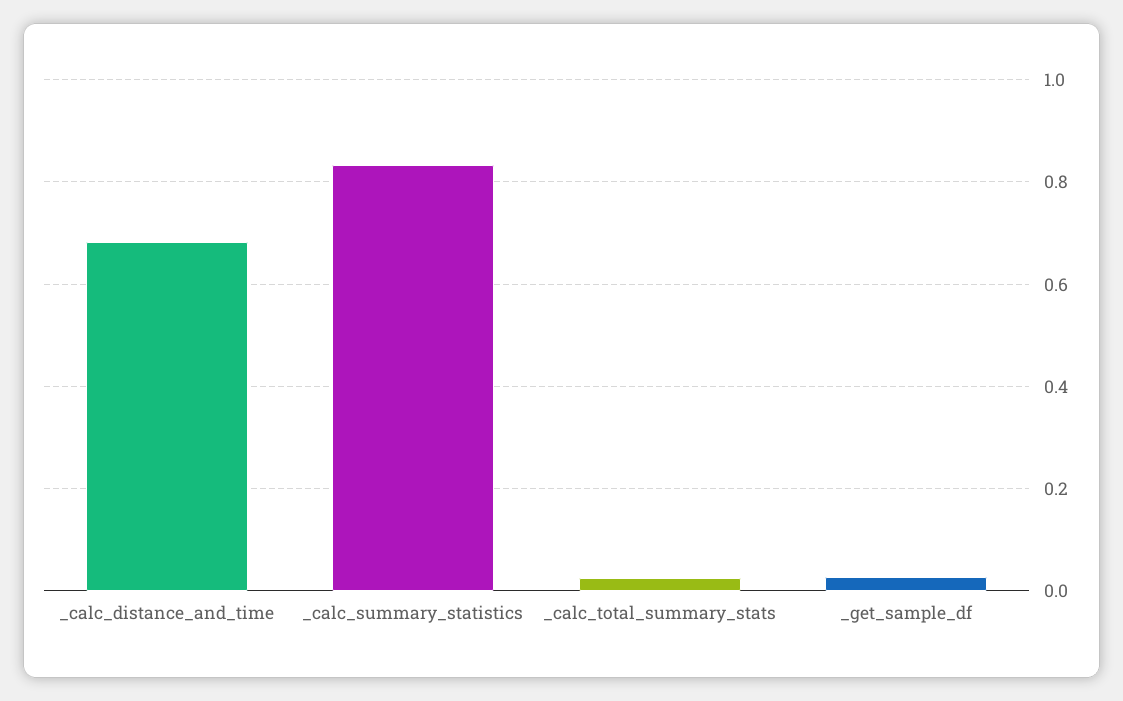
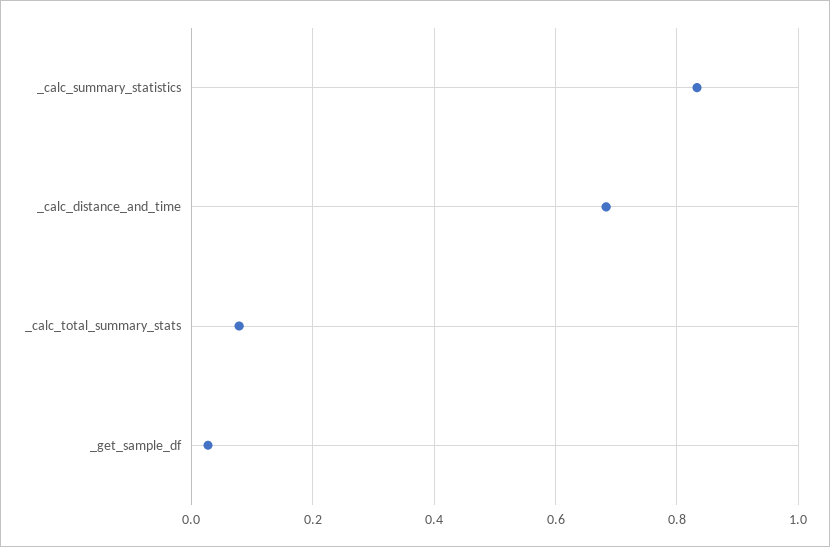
  {
    "_calc_distance_and_time": 0.68,
    "_calc_summary_statistics": 0.84,
-   "_calc_total_summary_stats": 0.02,
+   "_calc_total_summary_stats": 0.08,
    "_get_sample_df": 0.02
  }

